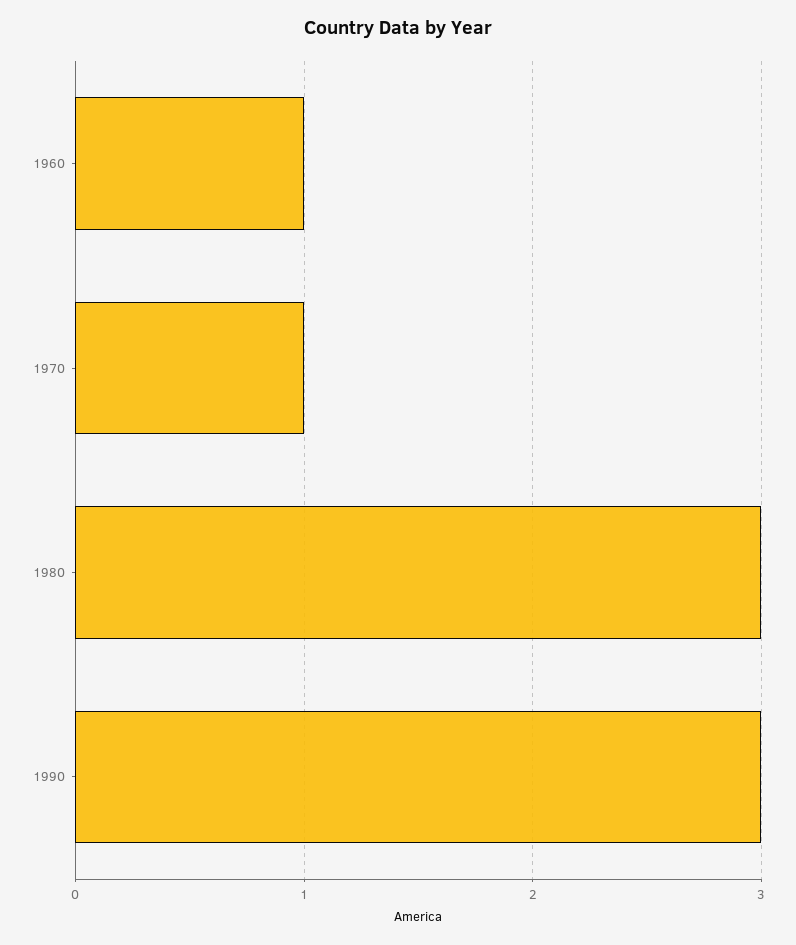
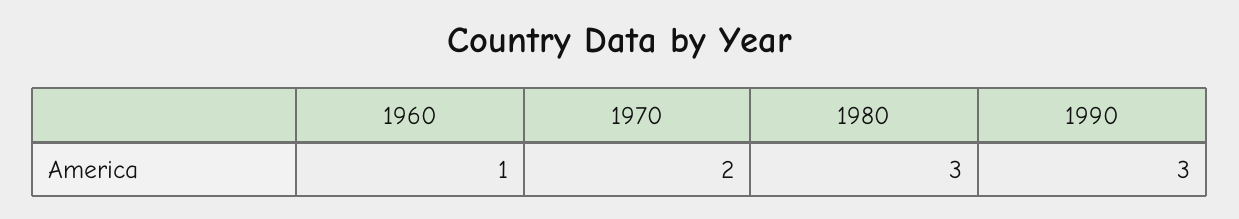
  {
    "1960": 1,
-   "1970": 1,
+   "1970": 2,
    "1980": 3,
    "1990": 3
  }

